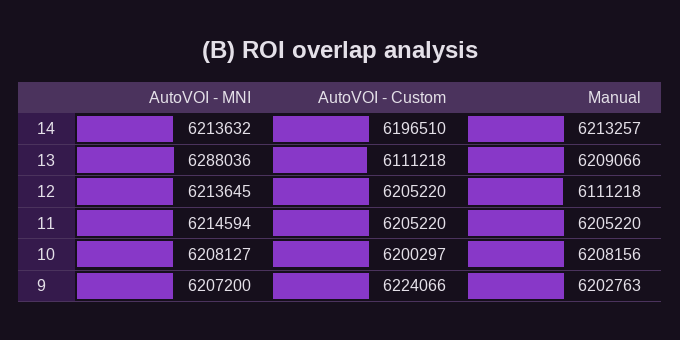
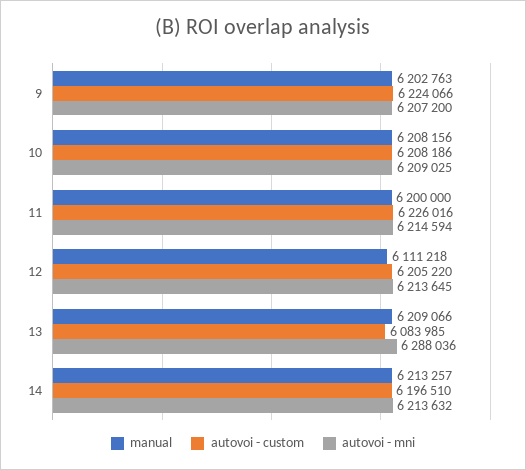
  {
    "AutoVOI - MNI": {
      "14": 6213632,
      "13": 6288036,
      "12": 6213645,
      "11": 6214594,
-     "10": 6208127,
+     "10": 6209025,
      "9": 6207200
    },
    "AutoVOI - Custom": {
      "14": 6196510,
-     "13": 6111218,
+     "13": 6083985,
      "12": 6205220,
-     "11": 6205220,
+     "11": 6226016,
-     "10": 6200297,
+     "10": 6208186,
      "9": 6224066
    },
    "Manual": {
      "14": 6213257,
      "13": 6209066,
      "12": 6111218,
-     "11": 6205220,
+     "11": 6200000,
      "10": 6208156,
      "9": 6202763
    }
  }

